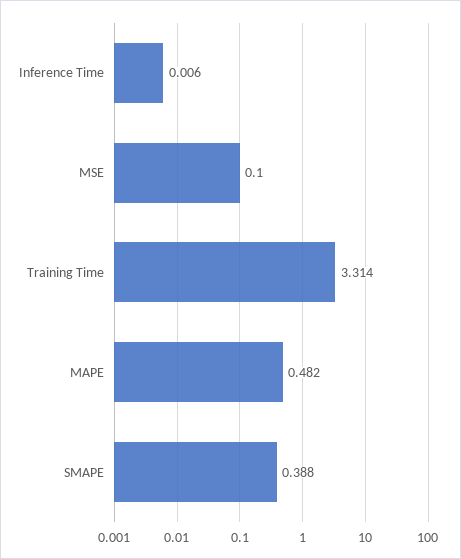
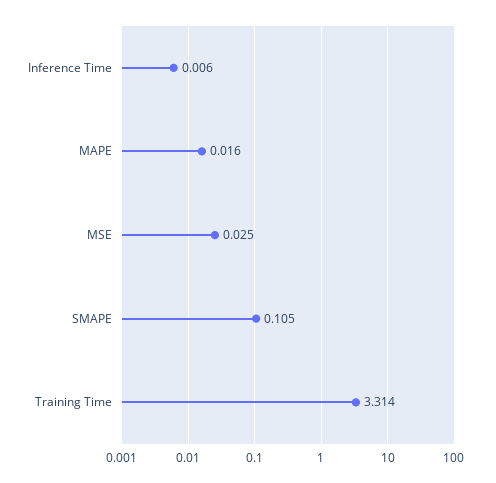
  {
    "Inference Time": 0.006,
-   "MSE": 0.1,
+   "MSE": 0.025,
    "Training Time": 3.314,
-   "MAPE": 0.482,
+   "MAPE": 0.016,
-   "SMAPE": 0.388
+   "SMAPE": 0.105
  }

